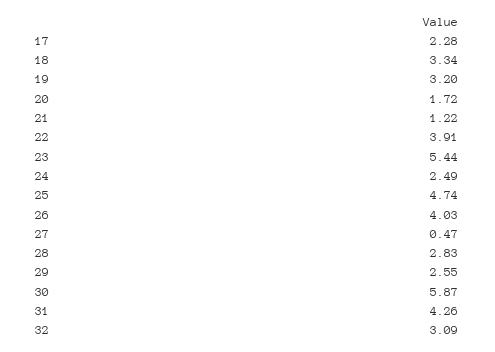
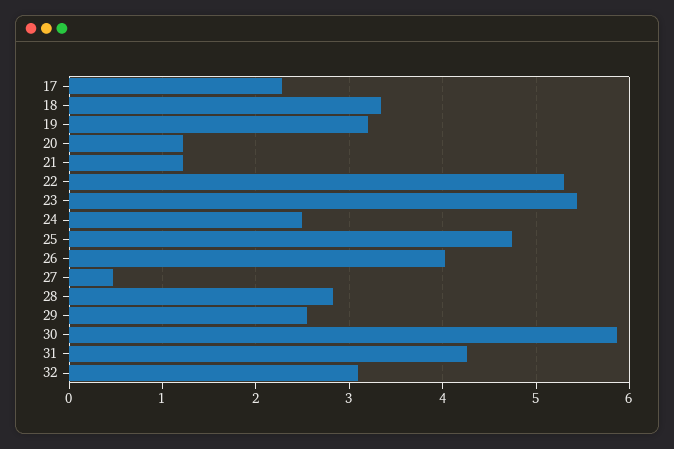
  {
    "17": 2.28,
    "18": 3.34,
    "19": 3.2,
-   "20": 1.72,
+   "20": 1.2,
    "21": 1.22,
-   "22": 3.91,
+   "22": 5.3,
    "23": 5.44,
    "24": 2.49,
    "25": 4.74,
    "26": 4.03,
    "27": 0.47,
    "28": 2.83,
    "29": 2.55,
    "30": 5.87,
    "31": 4.26,
    "32": 3.09
  }

